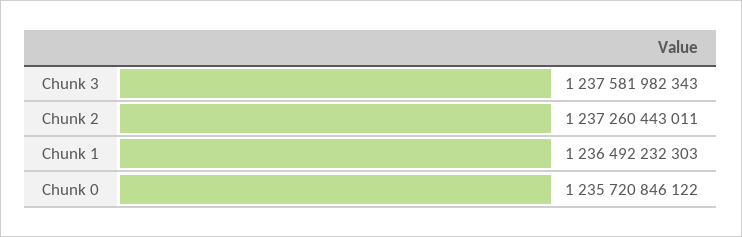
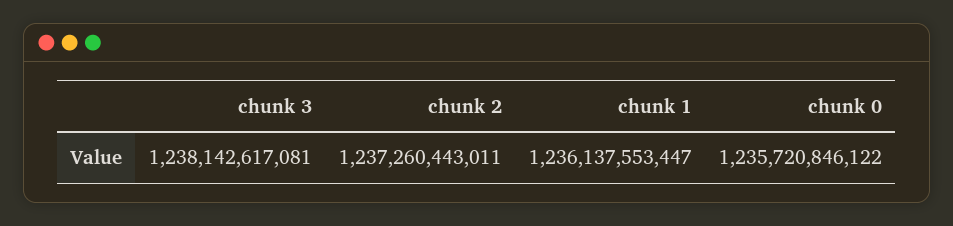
  {
-   "Chunk 3": 1237581982343,
+   "Chunk 3": 1238142617081,
    "Chunk 2": 1237260443011,
-   "Chunk 1": 1236492232303,
+   "Chunk 1": 1236137553447,
    "Chunk 0": 1235720846122
  }

